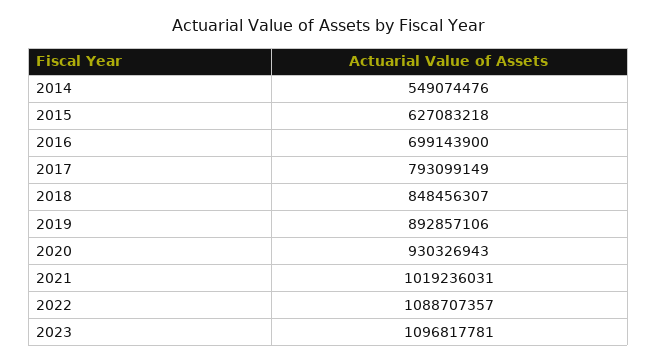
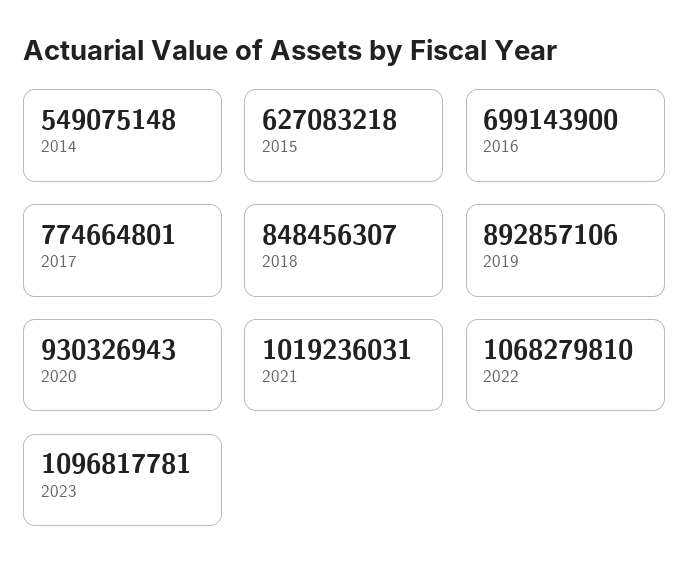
  {
-   "2014": 549074476,
+   "2014": 549075148,
    "2015": 627083218,
    "2016": 699143900,
-   "2017": 793099149,
+   "2017": 774664801,
    "2018": 848456307,
    "2019": 892857106,
    "2020": 930326943,
    "2021": 1019236031,
-   "2022": 1088707357,
+   "2022": 1068279810,
    "2023": 1096817781
  }

